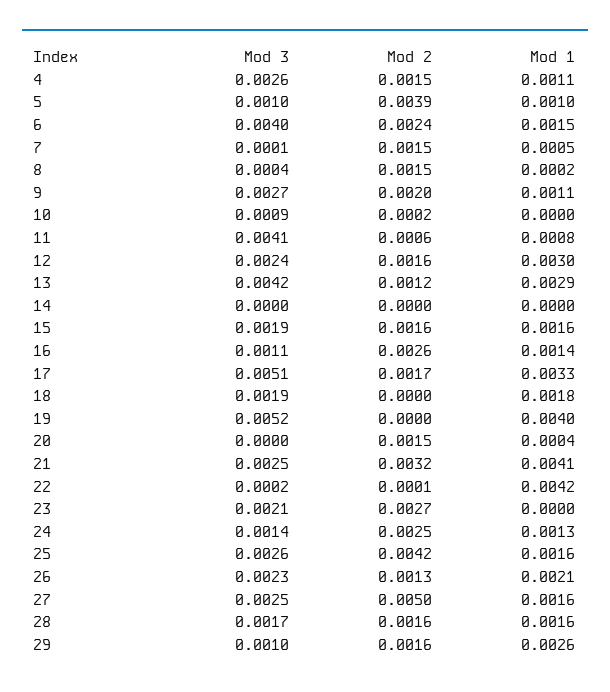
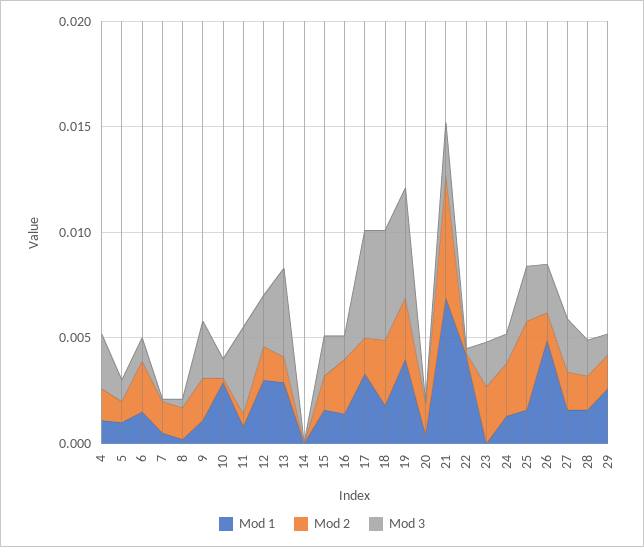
  {
    "Mod 3": {
      "4": 0.0026,
      "5": 0.001,
-     "6": 0.004,
+     "6": 0.001,
      "7": 0.0001,
      "8": 0.0004,
      "9": 0.0027,
      "10": 0.0009,
      "11": 0.0041,
      "12": 0.0024,
      "13": 0.0042,
      "14": 0,
      "15": 0.0019,
      "16": 0.0011,
      "17": 0.0051,
-     "18": 0.0019,
+     "18": 0.005,
      "19": 0.0052,
      "20": 0,
      "21": 0.0025,
      "22": 0.0002,
      "23": 0.0021,
      "24": 0.0014,
      "25": 0.0026,
      "26": 0.0023,
      "27": 0.0025,
      "28": 0.0017,
      "29": 0.001
    },
    "Mod 2": {
      "4": 0.0015,
-     "5": 0.0039,
+     "5": 0.001,
      "6": 0.0024,
      "7": 0.0015,
      "8": 0.0015,
      "9": 0.002,
      "10": 0.0002,
      "11": 0.0006,
      "12": 0.0016,
      "13": 0.0012,
      "14": 0,
      "15": 0.0016,
      "16": 0.0026,
      "17": 0.0017,
-     "18": 0,
+     "18": 0.003,
-     "19": 0,
+     "19": 0.003,
      "20": 0.0015,
-     "21": 0.0032,
+     "21": 0.006,
      "22": 0.0001,
      "23": 0.0027,
      "24": 0.0025,
      "25": 0.0042,
      "26": 0.0013,
-     "27": 0.005,
+     "27": 0.002,
      "28": 0.0016,
      "29": 0.0016
    },
    "Mod 1": {
      "4": 0.0011,
      "5": 0.001,
      "6": 0.0015,
      "7": 0.0005,
      "8": 0.0002,
      "9": 0.0011,
-     "10": 0,
+     "10": 0.003,
      "11": 0.0008,
      "12": 0.003,
      "13": 0.0029,
      "14": 0,
      "15": 0.0016,
      "16": 0.0014,
      "17": 0.0033,
      "18": 0.0018,
      "19": 0.004,
      "20": 0.0004,
-     "21": 0.0041,
+     "21": 0.007,
      "22": 0.0042,
      "23": 0,
      "24": 0.0013,
      "25": 0.0016,
-     "26": 0.0021,
+     "26": 0.005,
      "27": 0.0016,
      "28": 0.0016,
      "29": 0.0026
    }
  }

